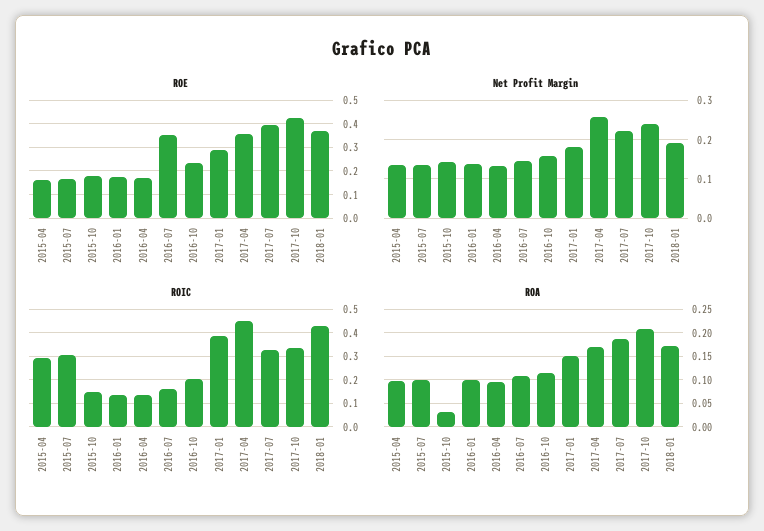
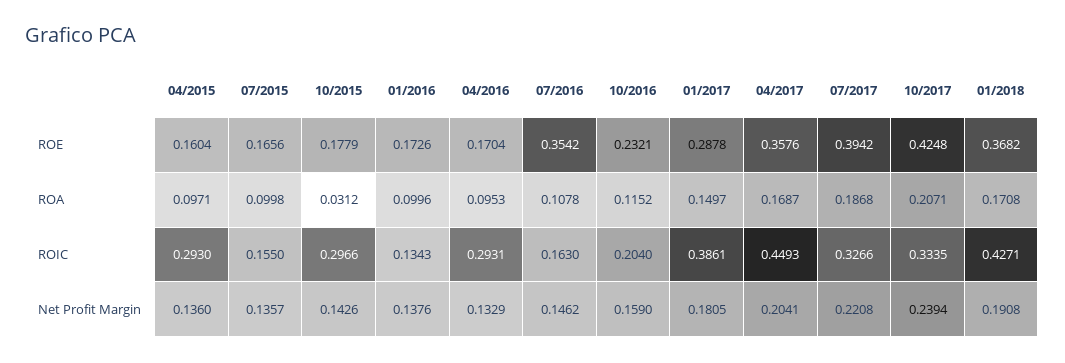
  {
    "ROE": {
      "2015-04": 0.1604,
      "2015-07": 0.1656,
      "2015-10": 0.1779,
      "2016-01": 0.1726,
      "2016-04": 0.1704,
      "2016-07": 0.3542,
      "2016-10": 0.2321,
      "2017-01": 0.2878,
      "2017-04": 0.3576,
      "2017-07": 0.3942,
      "2017-10": 0.4248,
      "2018-01": 0.3682
    },
    "Net Profit Margin": {
      "2015-04": 0.136,
      "2015-07": 0.1357,
      "2015-10": 0.1426,
      "2016-01": 0.1376,
      "2016-04": 0.1329,
      "2016-07": 0.1462,
      "2016-10": 0.159,
      "2017-01": 0.1805,
-     "2017-04": 0.26,
+     "2017-04": 0.2041,
      "2017-07": 0.2208,
      "2017-10": 0.2394,
      "2018-01": 0.1908
    },
    "ROIC": {
      "2015-04": 0.293,
-     "2015-07": 0.3,
+     "2015-07": 0.155,
-     "2015-10": 0.15,
+     "2015-10": 0.2966,
      "2016-01": 0.1343,
-     "2016-04": 0.15,
+     "2016-04": 0.2931,
      "2016-07": 0.163,
      "2016-10": 0.204,
      "2017-01": 0.3861,
      "2017-04": 0.4493,
      "2017-07": 0.3266,
      "2017-10": 0.3335,
      "2018-01": 0.4271
    },
    "ROA": {
      "2015-04": 0.0971,
      "2015-07": 0.0998,
      "2015-10": 0.0312,
      "2016-01": 0.0996,
      "2016-04": 0.0953,
      "2016-07": 0.1078,
      "2016-10": 0.1152,
      "2017-01": 0.1497,
      "2017-04": 0.1687,
      "2017-07": 0.1868,
      "2017-10": 0.2071,
      "2018-01": 0.1708
    }
  }

